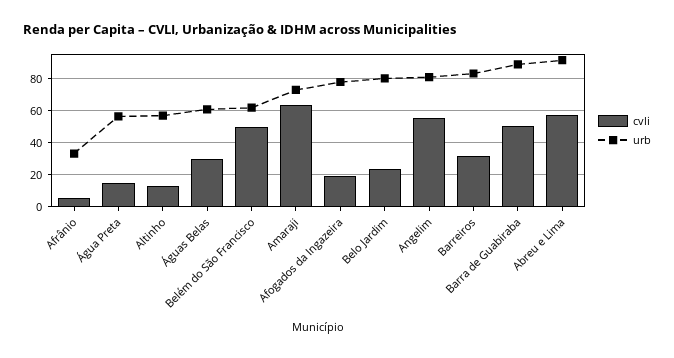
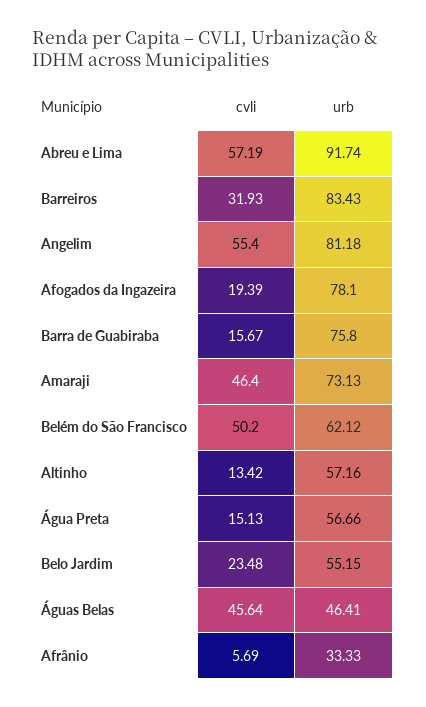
  {
    "cvli": {
      "Afrânio": 5.69,
      "Água Preta": 15.13,
      "Altinho": 13.42,
-     "Águas Belas": 30,
+     "Águas Belas": 45.64,
      "Belém do São Francisco": 50.2,
-     "Amaraji": 65,
+     "Amaraji": 46.4,
      "Afogados da Ingazeira": 19.39,
      "Belo Jardim": 23.48,
      "Angelim": 55.4,
      "Barreiros": 31.93,
-     "Barra de Guabiraba": 50,
+     "Barra de Guabiraba": 15.67,
      "Abreu e Lima": 57.19
    },
    "urb": {
      "Afrânio": 33.33,
      "Água Preta": 56.66,
      "Altinho": 57.16,
-     "Águas Belas": 60,
+     "Águas Belas": 46.41,
      "Belém do São Francisco": 62.12,
      "Amaraji": 73.13,
      "Afogados da Ingazeira": 78.1,
-     "Belo Jardim": 80,
+     "Belo Jardim": 55.15,
      "Angelim": 81.18,
      "Barreiros": 83.43,
-     "Barra de Guabiraba": 90,
+     "Barra de Guabiraba": 75.8,
      "Abreu e Lima": 91.74
    }
  }

